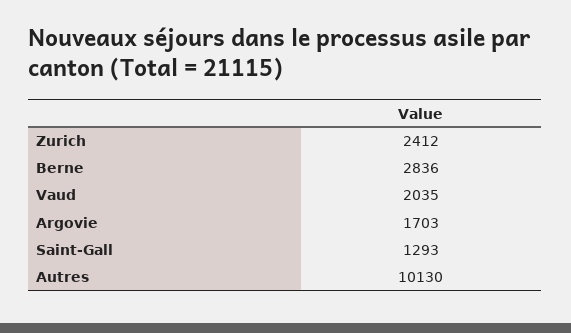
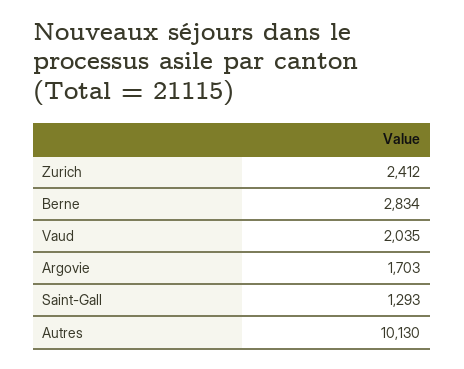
  {
    "Zurich": 2412,
-   "Berne": 2836,
+   "Berne": 2834,
    "Vaud": 2035,
    "Argovie": 1703,
    "Saint-Gall": 1293,
    "Autres": 10130
  }

